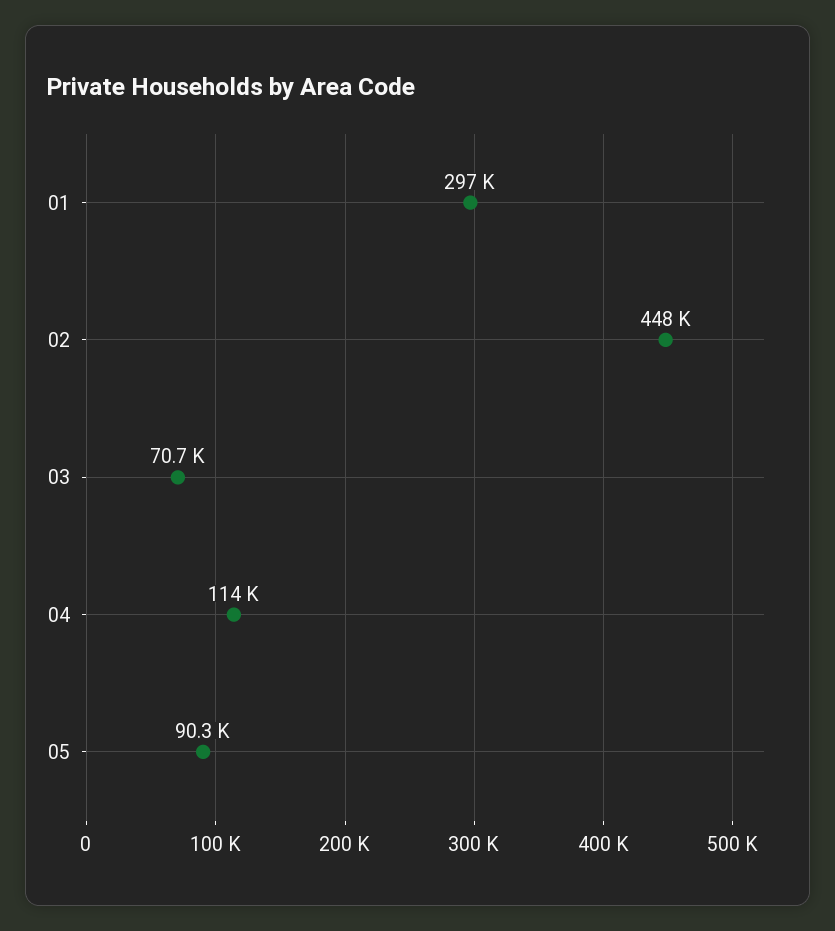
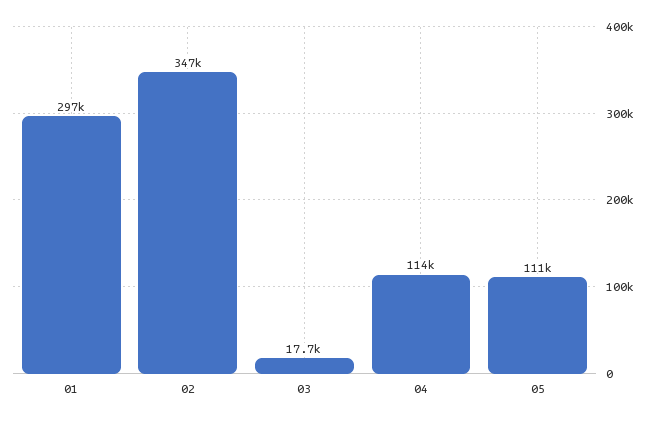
  {
    "01": 297000,
-   "02": 448000,
+   "02": 347000,
-   "03": 70700,
+   "03": 17700,
    "04": 114000,
-   "05": 90300
+   "05": 111000
  }

